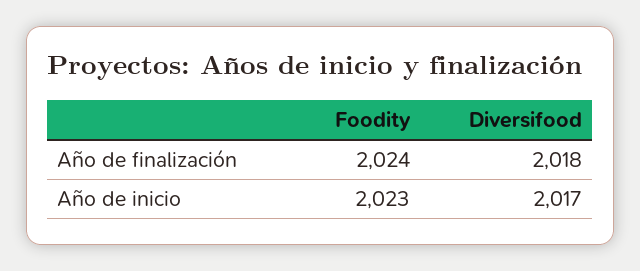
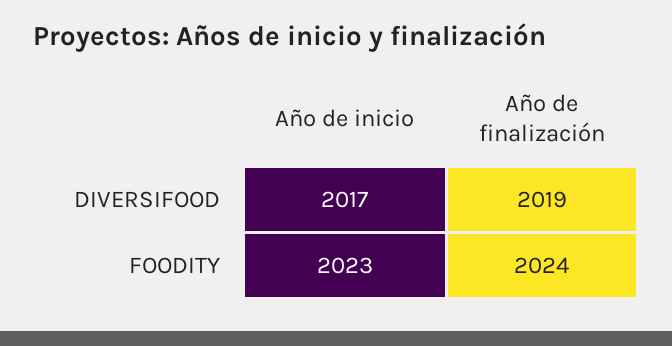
  {
    "Foodity": {
      "Año de finalización": 2024,
      "Año de inicio": 2023
    },
    "Diversifood": {
-     "Año de finalización": 2018,
+     "Año de finalización": 2019,
      "Año de inicio": 2017
    }
  }

